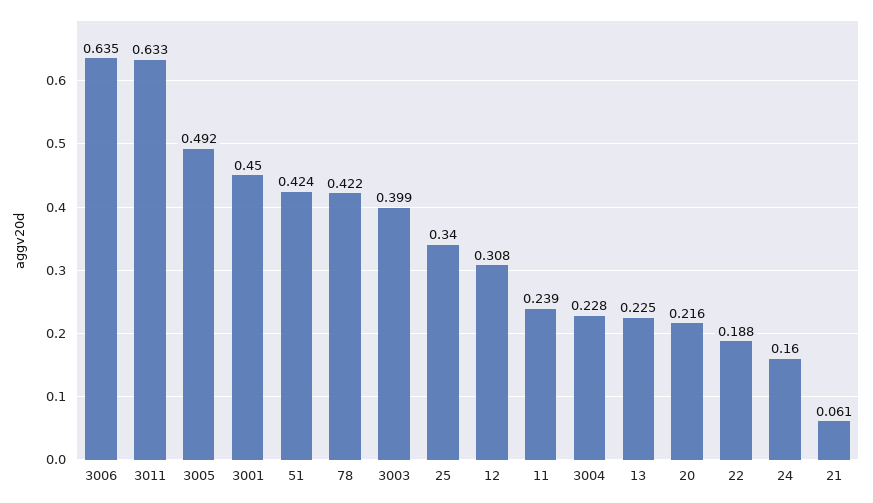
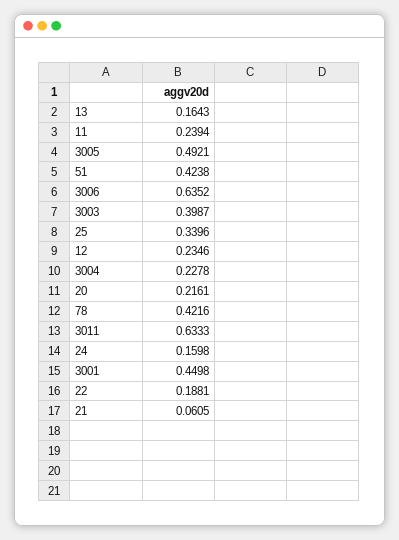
  {
    "3006": 0.6352,
    "3011": 0.6333,
    "3005": 0.4921,
    "3001": 0.4498,
    "51": 0.4238,
    "78": 0.4216,
    "3003": 0.3987,
    "25": 0.3396,
-   "12": 0.308,
+   "12": 0.2346,
    "11": 0.2394,
    "3004": 0.2278,
-   "13": 0.225,
+   "13": 0.1643,
    "20": 0.2161,
    "22": 0.1881,
    "24": 0.1598,
    "21": 0.0605
  }

